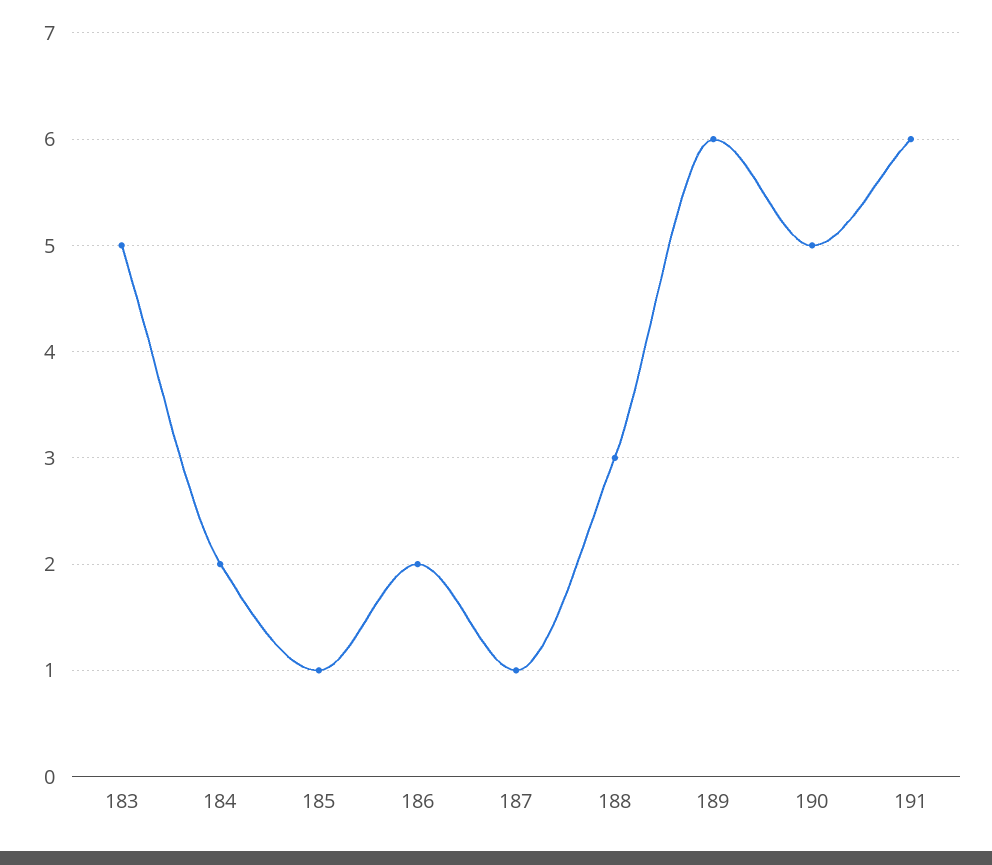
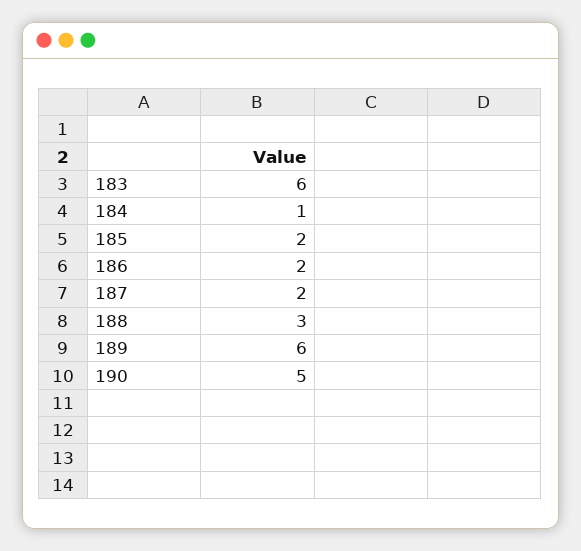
  {
-   "183": 5,
+   "183": 6,
-   "184": 2,
+   "184": 1,
-   "185": 1,
+   "185": 2,
    "186": 2,
-   "187": 1,
+   "187": 2,
    "188": 3,
    "189": 6,
-   "190": 5,
+   "190": 5
-   "191": 6
  }

